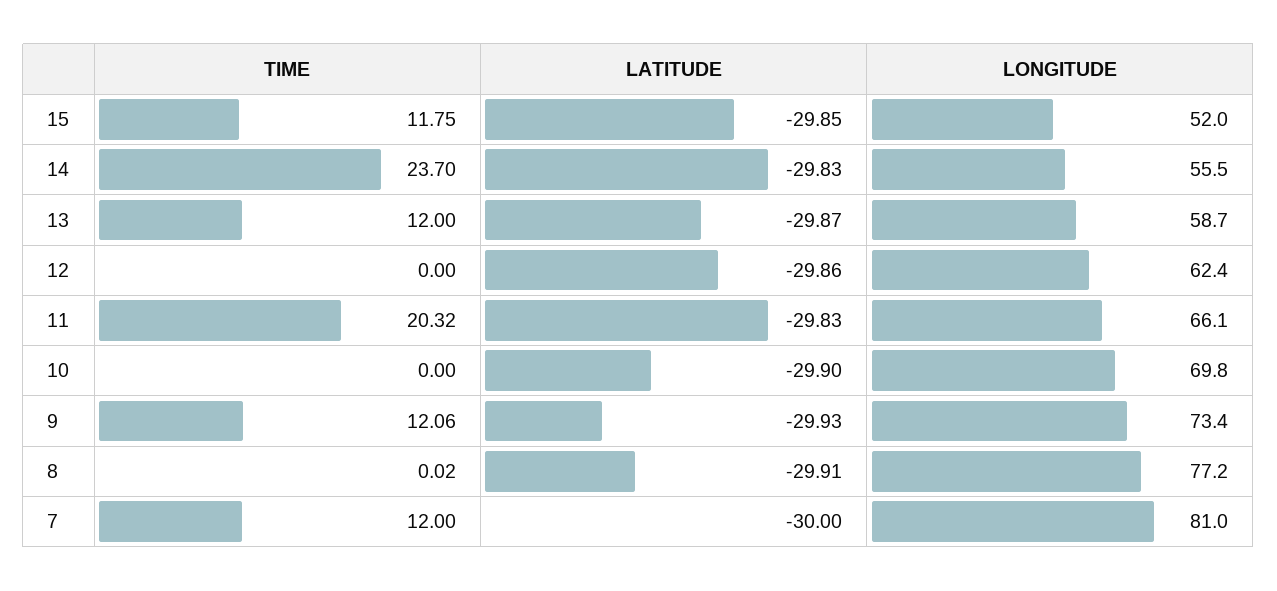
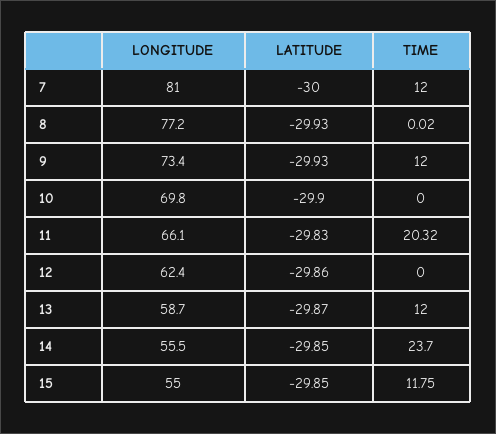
  {
    "TIME": {
      "15": 11.75,
      "14": 23.7,
      "13": 12,
      "12": 0,
      "11": 20.32,
      "10": 0,
-     "9": 12.06,
+     "9": 12,
      "8": 0.02,
      "7": 12
    },
    "LATITUDE": {
      "15": -29.85,
-     "14": -29.83,
+     "14": -29.85,
      "13": -29.87,
      "12": -29.86,
      "11": -29.83,
      "10": -29.9,
      "9": -29.93,
-     "8": -29.91,
+     "8": -29.93,
      "7": -30
    },
    "LONGITUDE": {
-     "15": 52,
+     "15": 55,
      "14": 55.5,
      "13": 58.7,
      "12": 62.4,
      "11": 66.1,
      "10": 69.8,
      "9": 73.4,
      "8": 77.2,
      "7": 81
    }
  }

